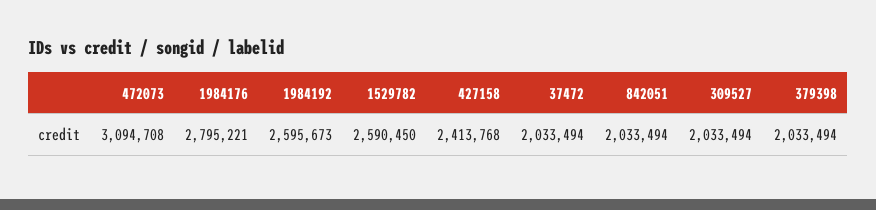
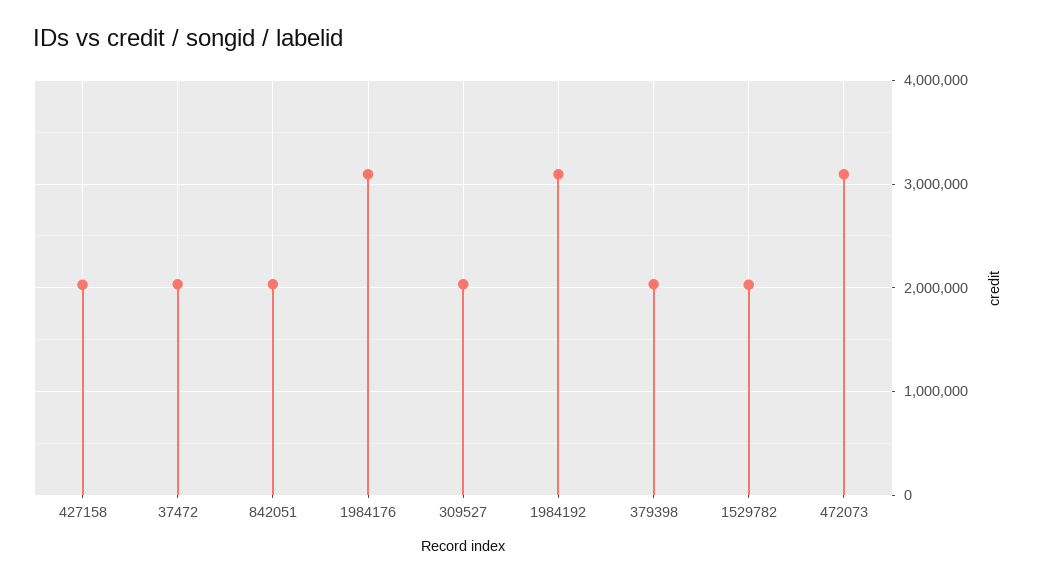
  {
    "472073": 3094708,
-   "1984176": 2795221,
+   "1984176": 3100000,
-   "1984192": 2595673,
+   "1984192": 3100000,
-   "1529782": 2590450,
+   "1529782": 2000000,
-   "427158": 2413768,
+   "427158": 2000000,
    "37472": 2033494,
    "842051": 2033494,
    "309527": 2033494,
    "379398": 2033494
  }

